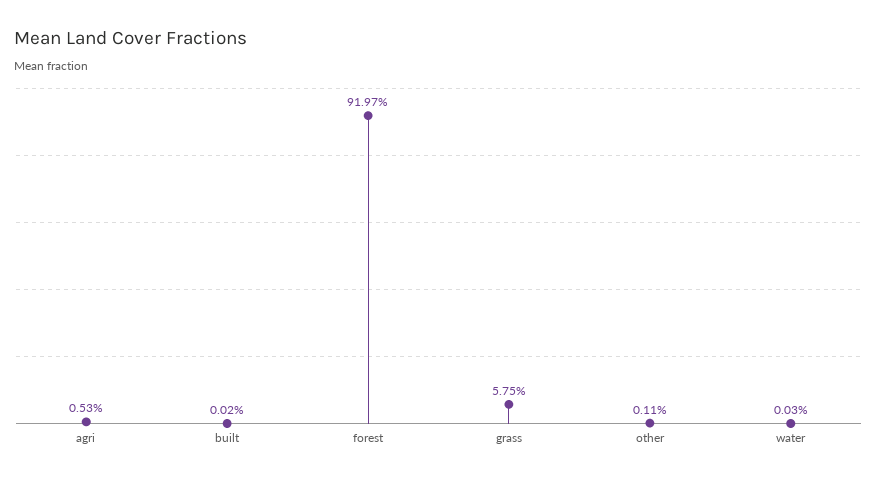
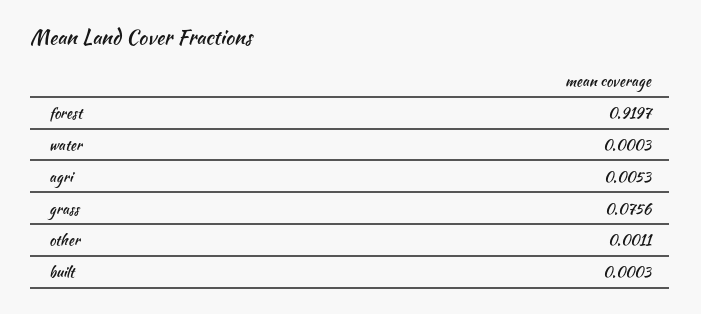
  {
    "agri": 0.0053,
-   "built": 0.0002,
+   "built": 0.0003,
    "forest": 0.9197,
-   "grass": 0.0575,
+   "grass": 0.0756,
    "other": 0.0011,
    "water": 0.0003
  }

